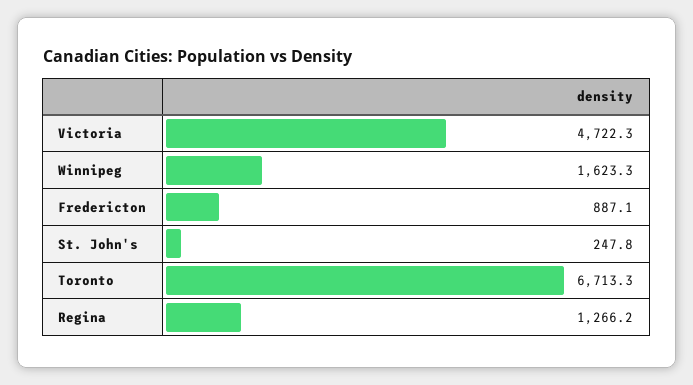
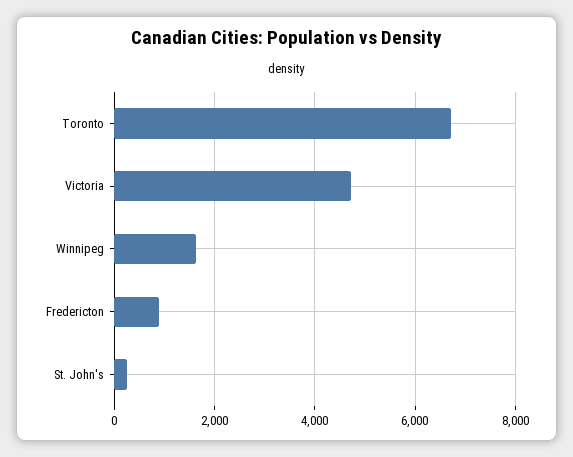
  {
    "Victoria": 4722.3,
    "Winnipeg": 1623.3,
    "Fredericton": 887.1,
    "St. John's": 247.8,
-   "Toronto": 6713.3,
+   "Toronto": 6713.3
-   "Regina": 1266.2
  }

